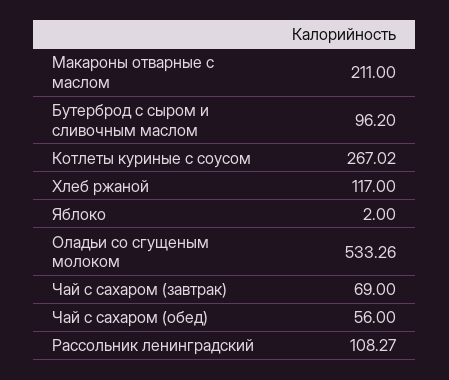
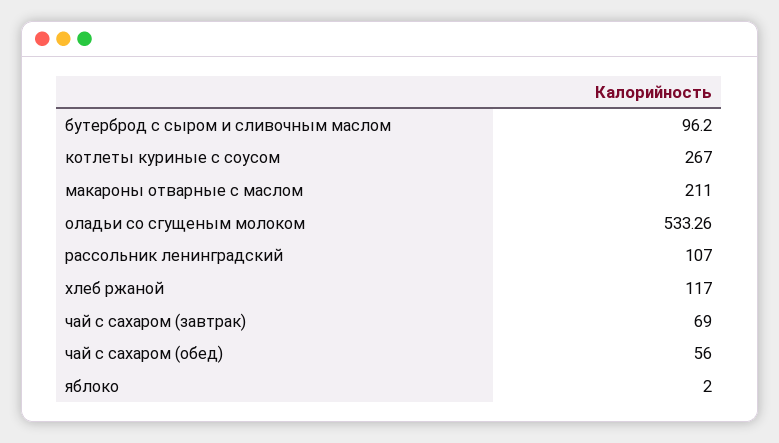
  {
    "Макароны отварные с маслом": 211,
    "Бутерброд с сыром и сливочным маслом": 96.2,
-   "Котлеты куриные с соусом": 267.02,
+   "Котлеты куриные с соусом": 267,
    "Хлеб ржаной": 117,
    "Яблоко": 2,
    "Оладьи со сгущеным молоком": 533.26,
    "Чай с сахаром (завтрак)": 69,
    "Чай с сахаром (обед)": 56,
-   "Рассольник ленинградский": 108.27
+   "Рассольник ленинградский": 107
  }

